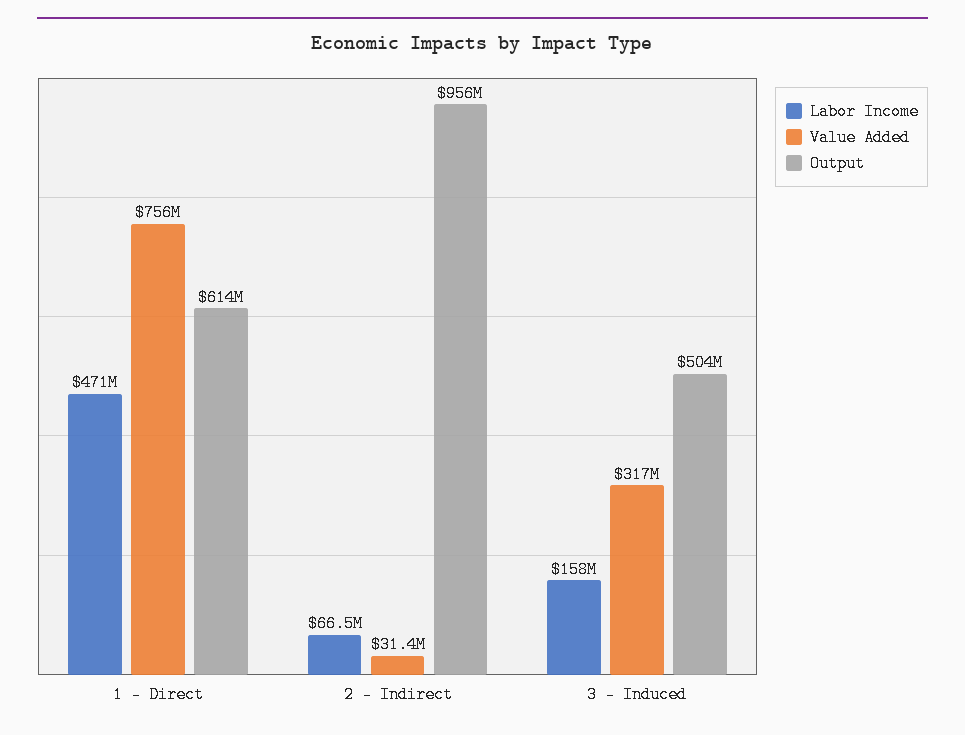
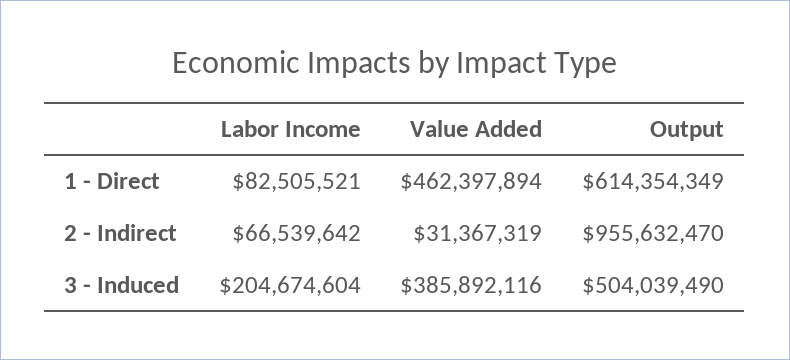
  {
    "Labor Income": {
-     "1 - Direct": 471000000,
+     "1 - Direct": 82505521,
      "2 - Indirect": 66539642,
-     "3 - Induced": 158000000
+     "3 - Induced": 204674604
    },
    "Value Added": {
-     "1 - Direct": 756000000,
+     "1 - Direct": 462397894,
      "2 - Indirect": 31367319,
-     "3 - Induced": 317000000
+     "3 - Induced": 385892116
    },
    "Output": {
      "1 - Direct": 614354349,
      "2 - Indirect": 955632470,
      "3 - Induced": 504039490
    }
  }

